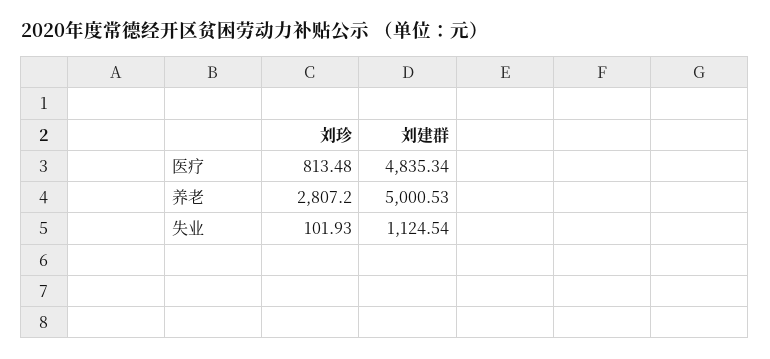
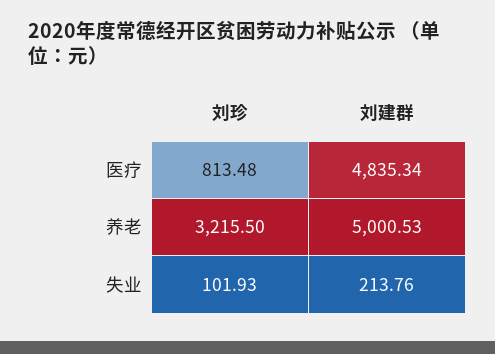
  {
    "刘珍": {
      "医疗": 813.48,
-     "养老": 2807.2,
+     "养老": 3215.5,
      "失业": 101.93
    },
    "刘建群": {
      "医疗": 4835.34,
      "养老": 5000.53,
-     "失业": 1124.54
+     "失业": 213.76
    }
  }

